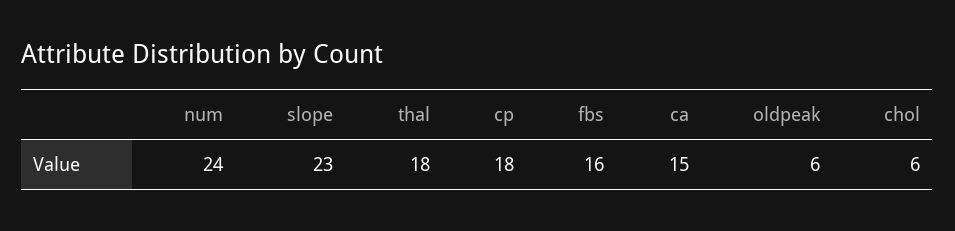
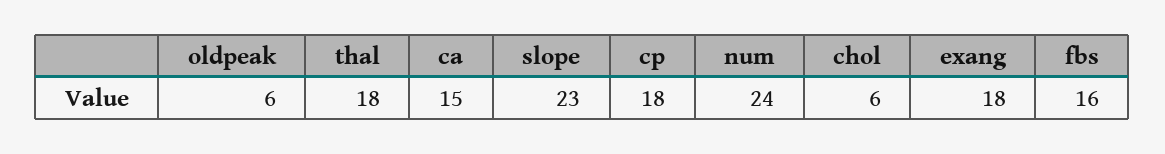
  {
    "num": 24,
    "slope": 23,
    "thal": 18,
    "cp": 18,
    "fbs": 16,
    "ca": 15,
    "oldpeak": 6,
-   "chol": 6
+   "chol": 6,
+   "exang": 18
  }

